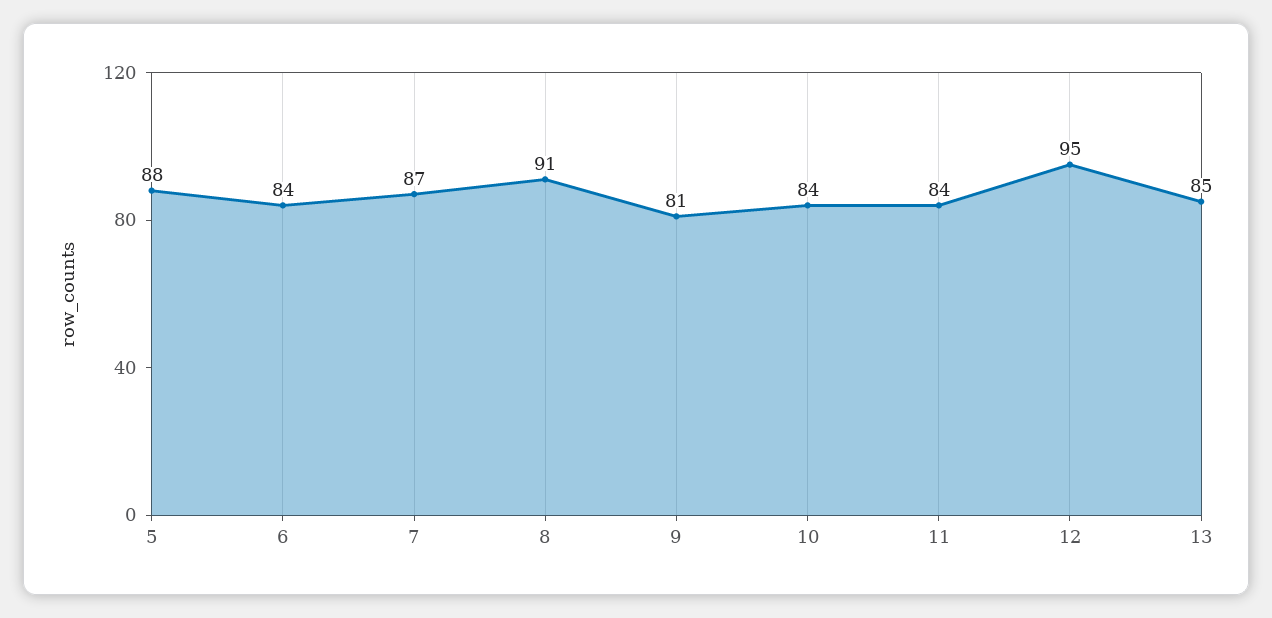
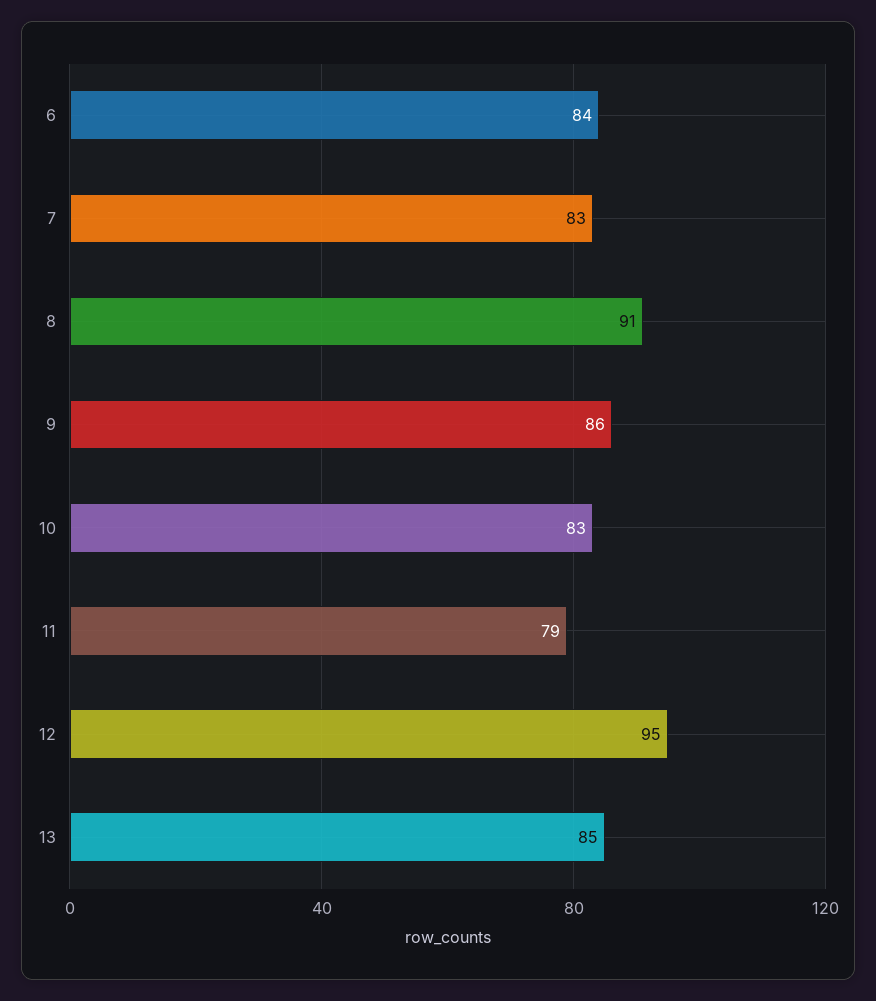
  {
-   "5": 88,
    "6": 84,
-   "7": 87,
+   "7": 83,
    "8": 91,
-   "9": 81,
+   "9": 86,
-   "10": 84,
+   "10": 83,
-   "11": 84,
+   "11": 79,
    "12": 95,
    "13": 85
  }

